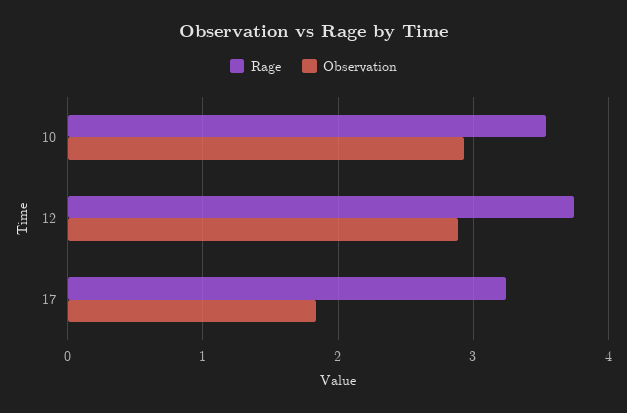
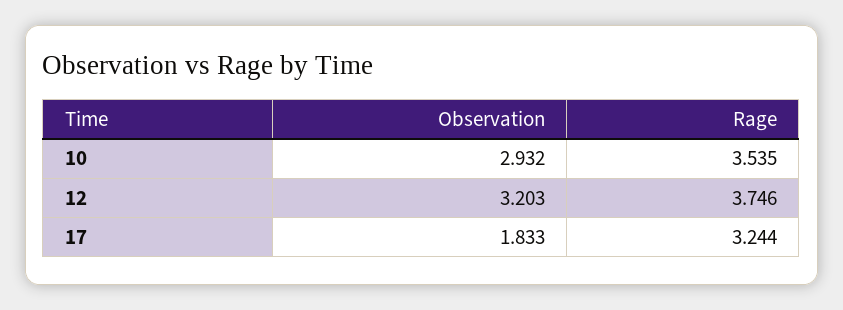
  {
    "Rage": {
      "10": 3.535,
      "12": 3.746,
      "17": 3.244
    },
    "Observation": {
      "10": 2.932,
-     "12": 2.9,
+     "12": 3.203,
      "17": 1.833
    }
  }

